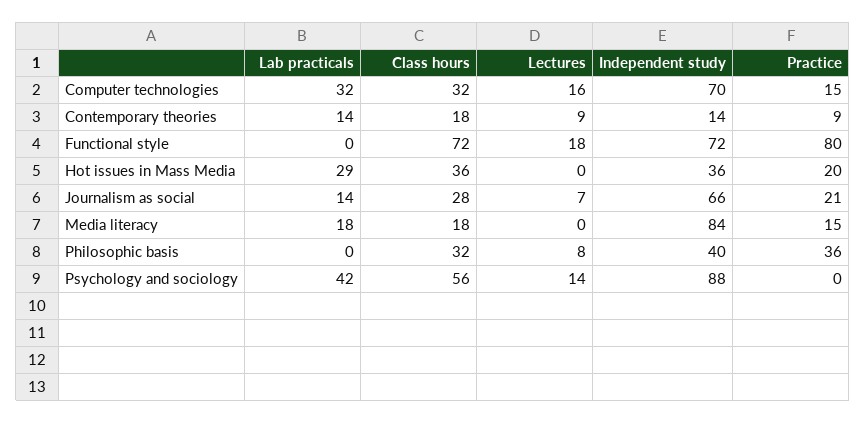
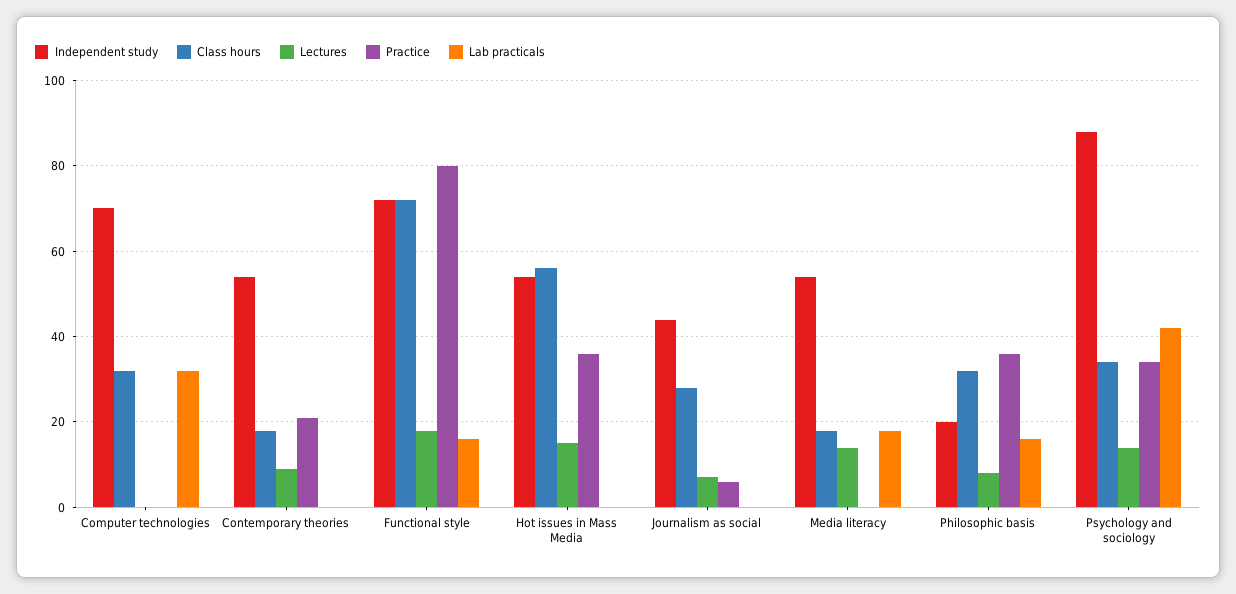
  {
    "Lab practicals": {
      "Computer technologies": 32,
-     "Contemporary theories": 14,
+     "Contemporary theories": 0,
-     "Functional style": 0,
+     "Functional style": 15,
-     "Hot issues in Mass Media": 29,
+     "Hot issues in Mass Media": 0,
-     "Journalism as social": 14,
+     "Journalism as social": 0,
      "Media literacy": 18,
-     "Philosophic basis": 0,
+     "Philosophic basis": 15,
      "Psychology and sociology": 42
    },
    "Class hours": {
      "Computer technologies": 32,
      "Contemporary theories": 18,
      "Functional style": 72,
-     "Hot issues in Mass Media": 36,
+     "Hot issues in Mass Media": 55,
      "Journalism as social": 28,
      "Media literacy": 18,
      "Philosophic basis": 32,
-     "Psychology and sociology": 56
+     "Psychology and sociology": 35
    },
    "Lectures": {
-     "Computer technologies": 16,
+     "Computer technologies": 0,
      "Contemporary theories": 9,
      "Functional style": 18,
-     "Hot issues in Mass Media": 0,
+     "Hot issues in Mass Media": 15,
      "Journalism as social": 7,
-     "Media literacy": 0,
+     "Media literacy": 15,
      "Philosophic basis": 8,
      "Psychology and sociology": 14
    },
    "Independent study": {
      "Computer technologies": 70,
-     "Contemporary theories": 14,
+     "Contemporary theories": 55,
      "Functional style": 72,
-     "Hot issues in Mass Media": 36,
+     "Hot issues in Mass Media": 55,
-     "Journalism as social": 66,
+     "Journalism as social": 45,
-     "Media literacy": 84,
+     "Media literacy": 55,
-     "Philosophic basis": 40,
+     "Philosophic basis": 20,
      "Psychology and sociology": 88
    },
    "Practice": {
-     "Computer technologies": 15,
+     "Computer technologies": 0,
-     "Contemporary theories": 9,
+     "Contemporary theories": 20,
      "Functional style": 80,
-     "Hot issues in Mass Media": 20,
+     "Hot issues in Mass Media": 35,
-     "Journalism as social": 21,
+     "Journalism as social": 5,
-     "Media literacy": 15,
+     "Media literacy": 0,
      "Philosophic basis": 36,
-     "Psychology and sociology": 0
+     "Psychology and sociology": 35
    }
  }

